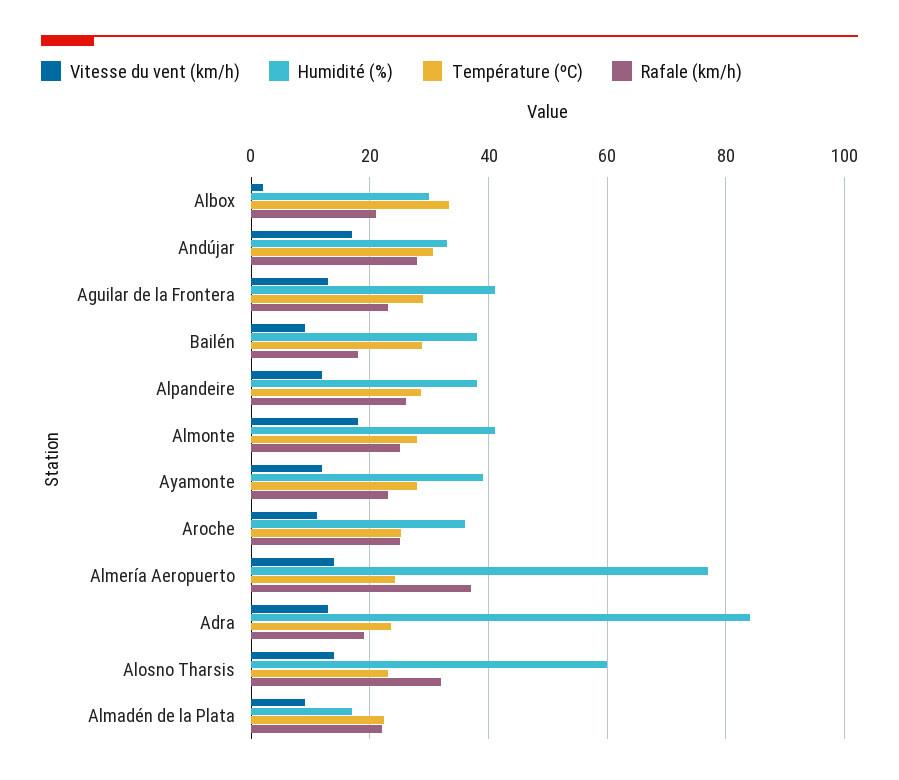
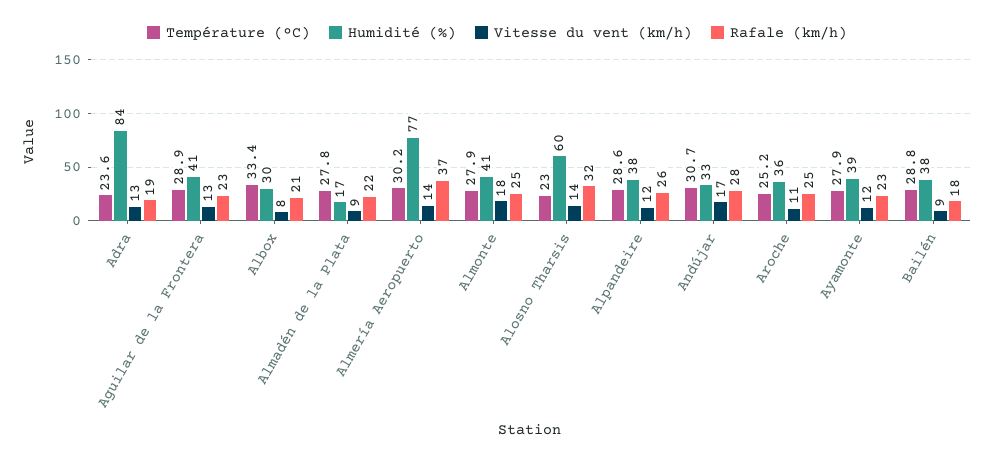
  {
    "Vitesse du vent (km/h)": {
-     "Albox": 2,
+     "Albox": 8,
      "Andújar": 17,
      "Aguilar de la Frontera": 13,
      "Bailén": 9,
      "Alpandeire": 12,
      "Almonte": 18,
      "Ayamonte": 12,
      "Aroche": 11,
      "Almería Aeropuerto": 14,
      "Adra": 13,
      "Alosno Tharsis": 14,
      "Almadén de la Plata": 9
    },
    "Humidité (%)": {
      "Albox": 30,
      "Andújar": 33,
      "Aguilar de la Frontera": 41,
      "Bailén": 38,
      "Alpandeire": 38,
      "Almonte": 41,
      "Ayamonte": 39,
      "Aroche": 36,
      "Almería Aeropuerto": 77,
      "Adra": 84,
      "Alosno Tharsis": 60,
      "Almadén de la Plata": 17
    },
    "Température (ºC)": {
      "Albox": 33.4,
      "Andújar": 30.7,
      "Aguilar de la Frontera": 28.9,
      "Bailén": 28.8,
      "Alpandeire": 28.6,
      "Almonte": 27.9,
      "Ayamonte": 27.9,
      "Aroche": 25.2,
-     "Almería Aeropuerto": 24,
+     "Almería Aeropuerto": 30.2,
      "Adra": 23.6,
      "Alosno Tharsis": 23,
-     "Almadén de la Plata": 22
+     "Almadén de la Plata": 27.8
    },
    "Rafale (km/h)": {
      "Albox": 21,
      "Andújar": 28,
      "Aguilar de la Frontera": 23,
      "Bailén": 18,
      "Alpandeire": 26,
      "Almonte": 25,
      "Ayamonte": 23,
      "Aroche": 25,
      "Almería Aeropuerto": 37,
      "Adra": 19,
      "Alosno Tharsis": 32,
      "Almadén de la Plata": 22
    }
  }

